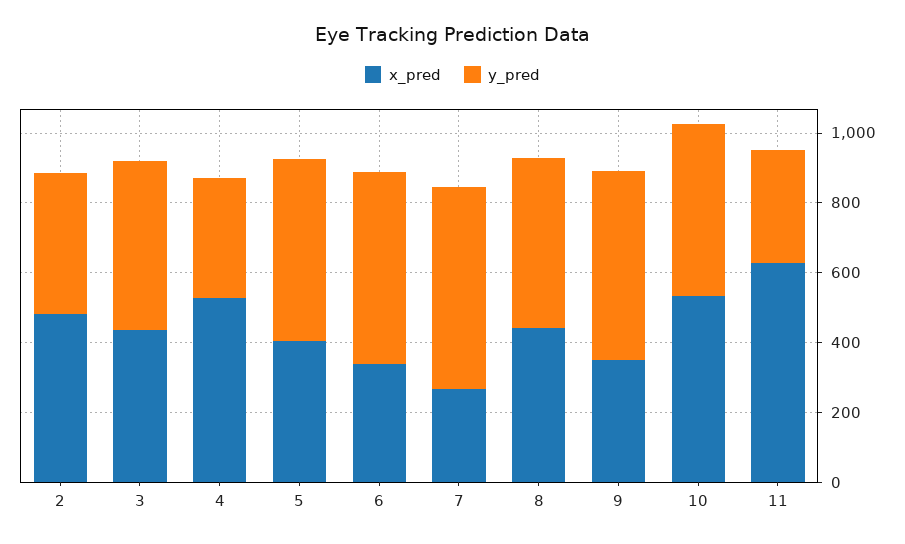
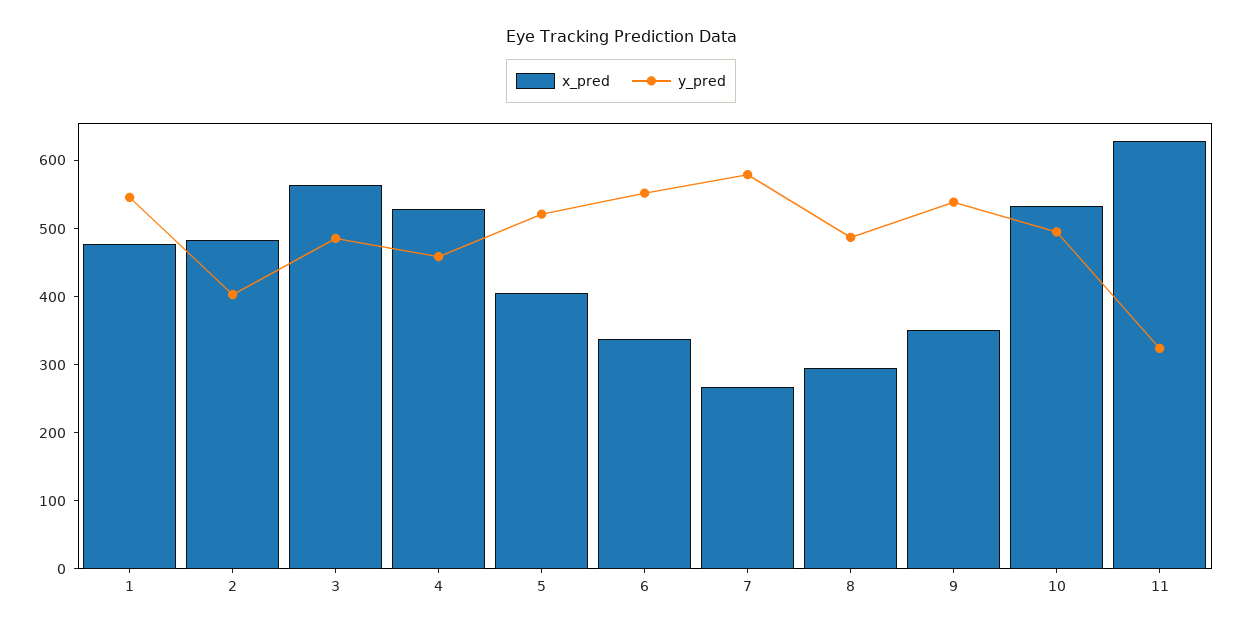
  {
    "x_pred": {
      "2": 480,
-     "3": 450,
+     "3": 560,
      "4": 520,
      "5": 400,
      "6": 340,
      "7": 260,
-     "8": 450,
+     "8": 300,
      "9": 360,
      "10": 540,
-     "11": 620
+     "11": 620,
+     "1": 480
    },
    "y_pred": {
      "2": 400,
      "3": 480,
-     "4": 350,
+     "4": 460,
      "5": 520,
      "6": 560,
      "7": 580,
      "8": 480,
      "9": 540,
      "10": 500,
-     "11": 320
+     "11": 320,
+     "1": 540
    }
  }

